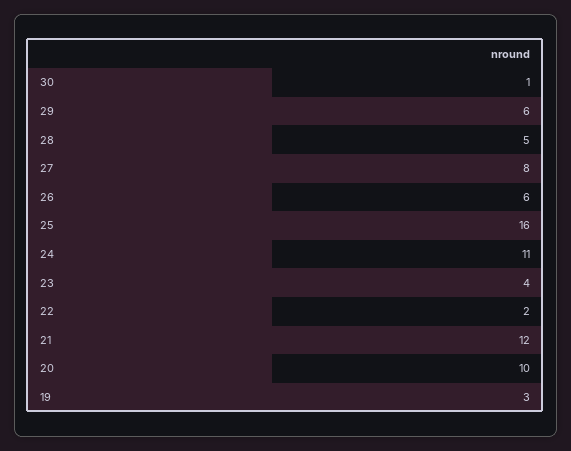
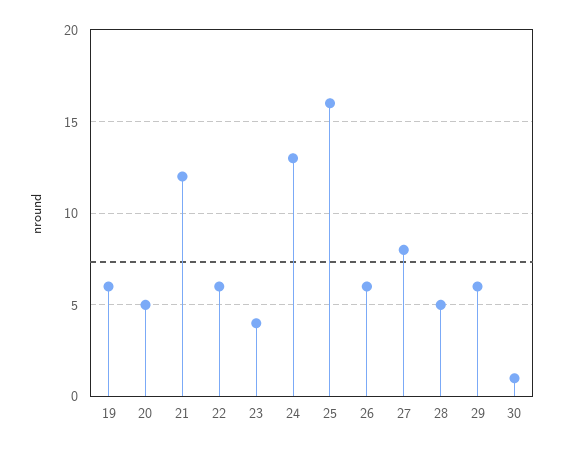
  {
    "30": 1,
    "29": 6,
    "28": 5,
    "27": 8,
    "26": 6,
    "25": 16,
-   "24": 11,
+   "24": 13,
    "23": 4,
-   "22": 2,
+   "22": 6,
    "21": 12,
-   "20": 10,
+   "20": 5,
-   "19": 3
+   "19": 6
  }

